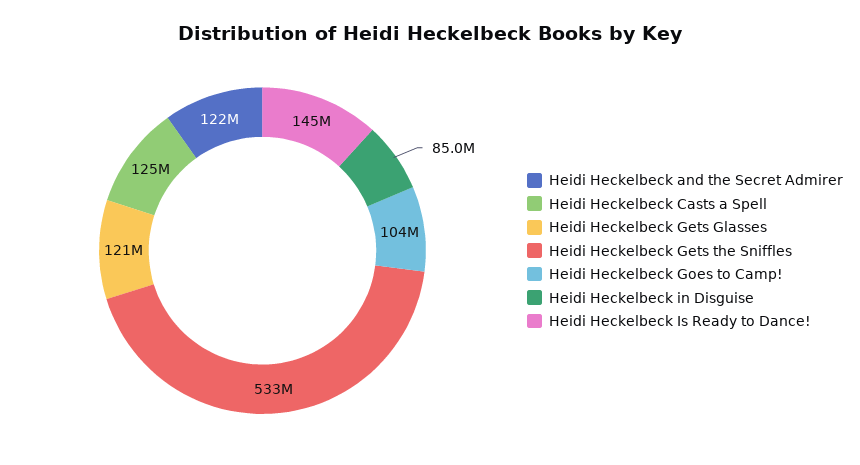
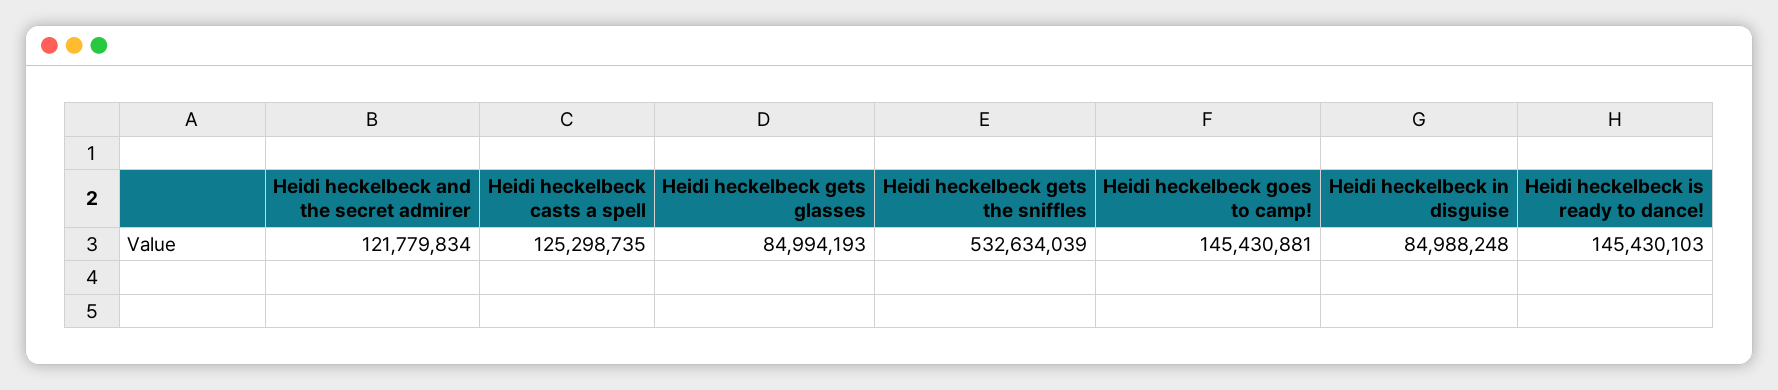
  {
    "Heidi Heckelbeck and the Secret Admirer": 121779834,
    "Heidi Heckelbeck Casts a Spell": 125298735,
-   "Heidi Heckelbeck Gets Glasses": 121000000,
+   "Heidi Heckelbeck Gets Glasses": 84994193,
    "Heidi Heckelbeck Gets the Sniffles": 532634039,
-   "Heidi Heckelbeck Goes to Camp!": 104000000,
+   "Heidi Heckelbeck Goes to Camp!": 145430881,
    "Heidi Heckelbeck in Disguise": 84988248,
    "Heidi Heckelbeck Is Ready to Dance!": 145430103
  }

